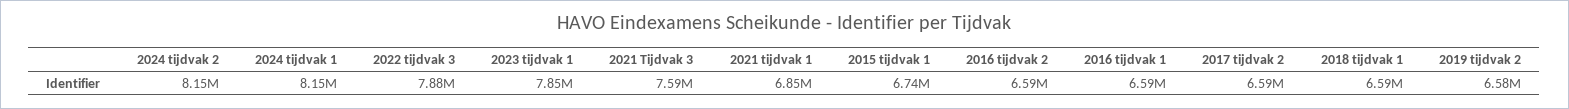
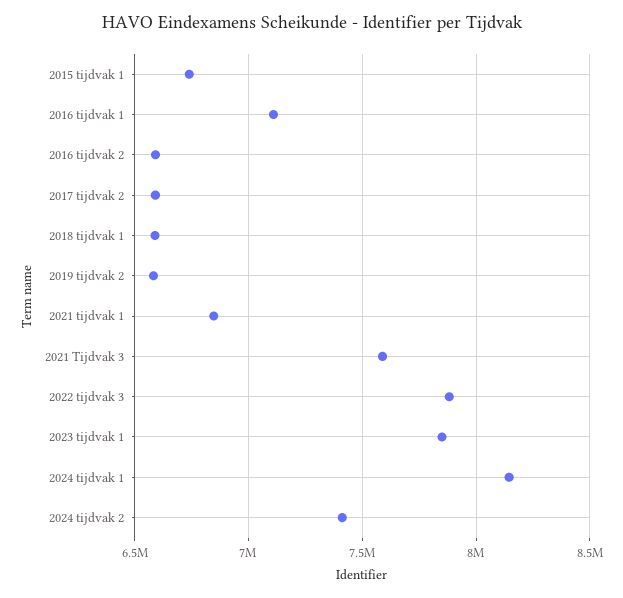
  {
-   "2024 tijdvak 2": 8150000,
+   "2024 tijdvak 2": 7400000,
    "2024 tijdvak 1": 8150000,
    "2022 tijdvak 3": 7880000,
    "2023 tijdvak 1": 7850000,
    "2021 Tijdvak 3": 7590000,
    "2021 tijdvak 1": 6850000,
    "2015 tijdvak 1": 6740000,
    "2016 tijdvak 2": 6590000,
-   "2016 tijdvak 1": 6590000,
+   "2016 tijdvak 1": 7100000,
    "2017 tijdvak 2": 6590000,
    "2018 tijdvak 1": 6590000,
    "2019 tijdvak 2": 6580000
  }

